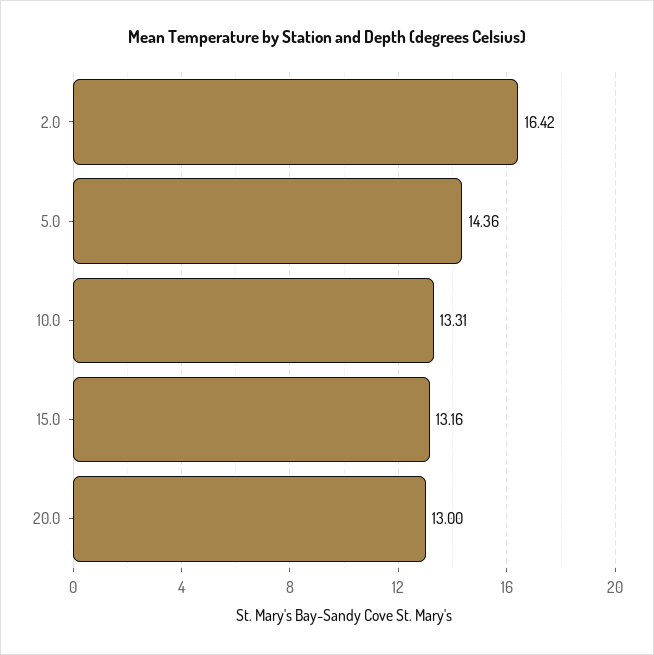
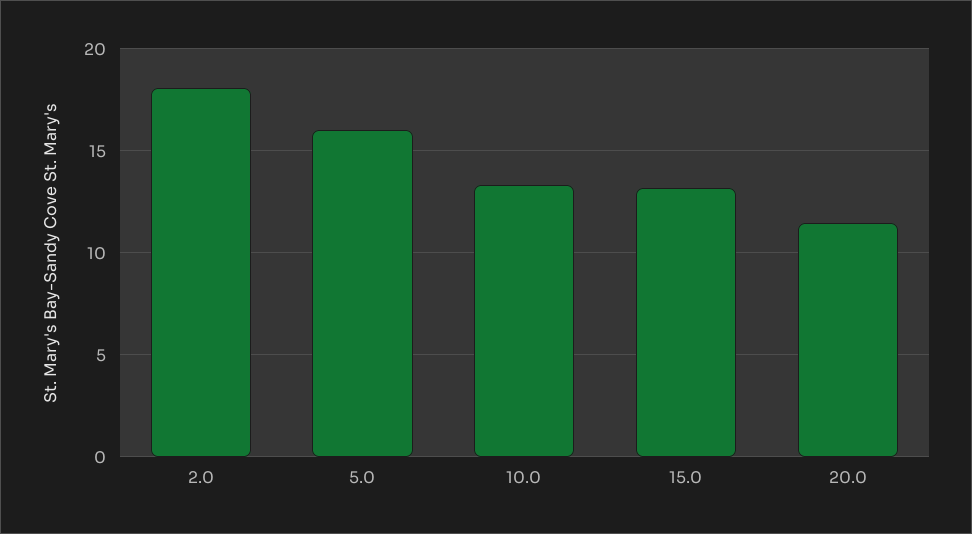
  {
-   "2.0": 16.42,
+   "2.0": 18,
-   "5.0": 14.36,
+   "5.0": 16,
    "10.0": 13.31,
    "15.0": 13.16,
-   "20.0": 13
+   "20.0": 11.5
  }

